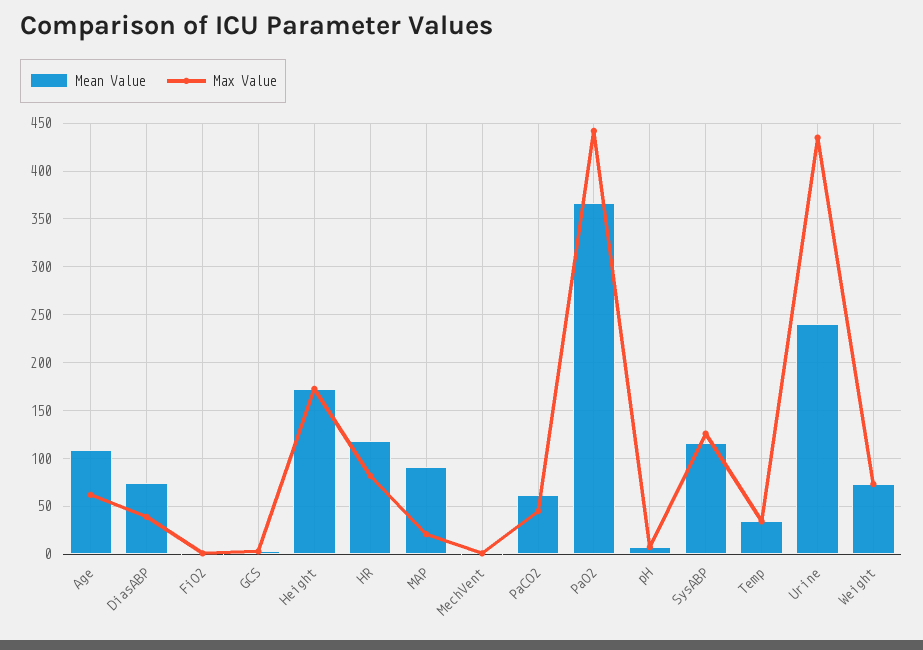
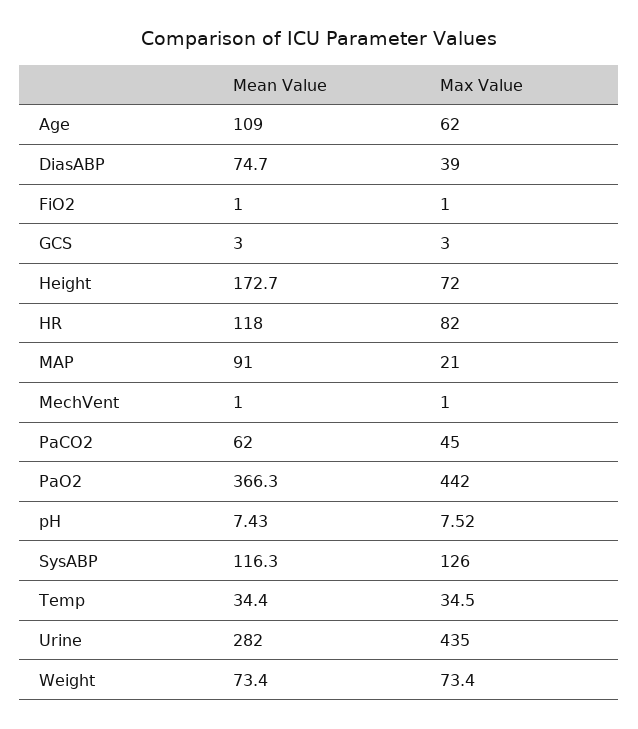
  {
    "Mean Value": {
      "Age": 109,
      "DiasABP": 74.7,
      "FiO2": 1,
      "GCS": 3,
      "Height": 172.7,
      "HR": 118,
      "MAP": 91,
      "MechVent": 1,
      "PaCO2": 62,
      "PaO2": 366.3,
      "pH": 7.43,
      "SysABP": 116.3,
      "Temp": 34.4,
-     "Urine": 240,
+     "Urine": 282,
      "Weight": 73.4
    },
    "Max Value": {
      "Age": 62,
      "DiasABP": 39,
      "FiO2": 1,
      "GCS": 3,
-     "Height": 170,
+     "Height": 72,
      "HR": 82,
      "MAP": 21,
      "MechVent": 1,
      "PaCO2": 45,
      "PaO2": 442,
      "pH": 7.52,
      "SysABP": 126,
      "Temp": 34.5,
      "Urine": 435,
      "Weight": 73.4
    }
  }

